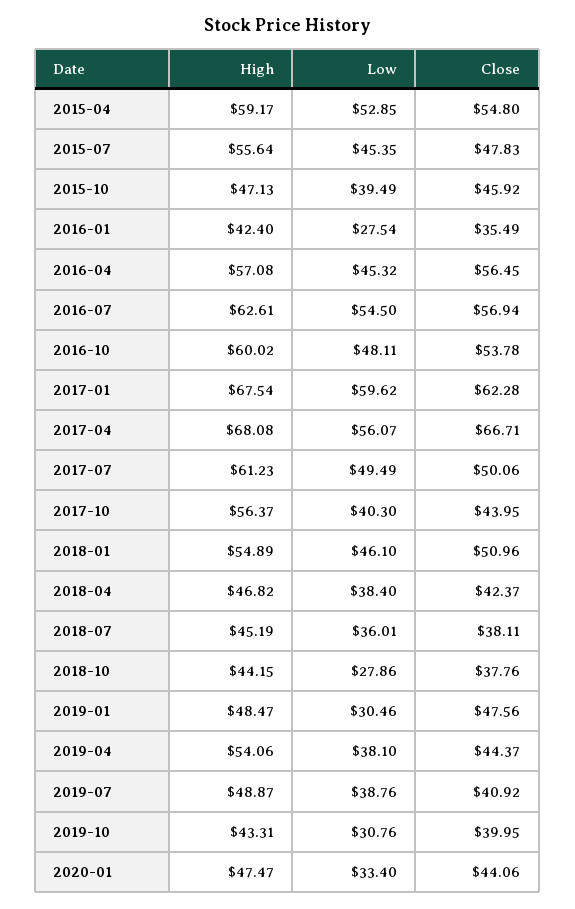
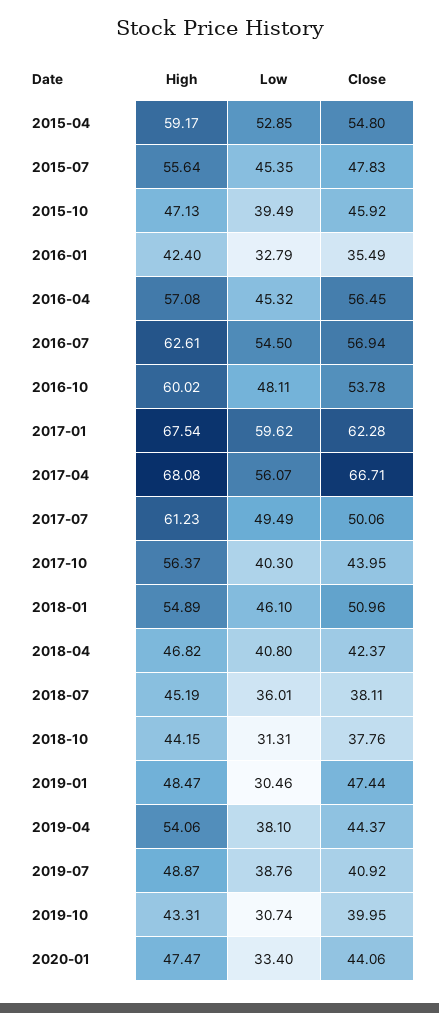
  {
    "High": {
      "2015-04": 59.17,
      "2015-07": 55.64,
      "2015-10": 47.13,
      "2016-01": 42.4,
      "2016-04": 57.08,
      "2016-07": 62.61,
      "2016-10": 60.02,
      "2017-01": 67.54,
      "2017-04": 68.08,
      "2017-07": 61.23,
      "2017-10": 56.37,
      "2018-01": 54.89,
      "2018-04": 46.82,
      "2018-07": 45.19,
      "2018-10": 44.15,
      "2019-01": 48.47,
      "2019-04": 54.06,
      "2019-07": 48.87,
      "2019-10": 43.31,
      "2020-01": 47.47
    },
    "Low": {
      "2015-04": 52.85,
      "2015-07": 45.35,
      "2015-10": 39.49,
-     "2016-01": 27.54,
+     "2016-01": 32.79,
      "2016-04": 45.32,
      "2016-07": 54.5,
      "2016-10": 48.11,
      "2017-01": 59.62,
      "2017-04": 56.07,
      "2017-07": 49.49,
      "2017-10": 40.3,
      "2018-01": 46.1,
-     "2018-04": 38.4,
+     "2018-04": 40.8,
      "2018-07": 36.01,
-     "2018-10": 27.86,
+     "2018-10": 31.31,
      "2019-01": 30.46,
      "2019-04": 38.1,
      "2019-07": 38.76,
-     "2019-10": 30.76,
+     "2019-10": 30.74,
      "2020-01": 33.4
    },
    "Close": {
      "2015-04": 54.8,
      "2015-07": 47.83,
      "2015-10": 45.92,
      "2016-01": 35.49,
      "2016-04": 56.45,
      "2016-07": 56.94,
      "2016-10": 53.78,
      "2017-01": 62.28,
      "2017-04": 66.71,
      "2017-07": 50.06,
      "2017-10": 43.95,
      "2018-01": 50.96,
      "2018-04": 42.37,
      "2018-07": 38.11,
      "2018-10": 37.76,
-     "2019-01": 47.56,
+     "2019-01": 47.44,
      "2019-04": 44.37,
      "2019-07": 40.92,
      "2019-10": 39.95,
      "2020-01": 44.06
    }
  }

